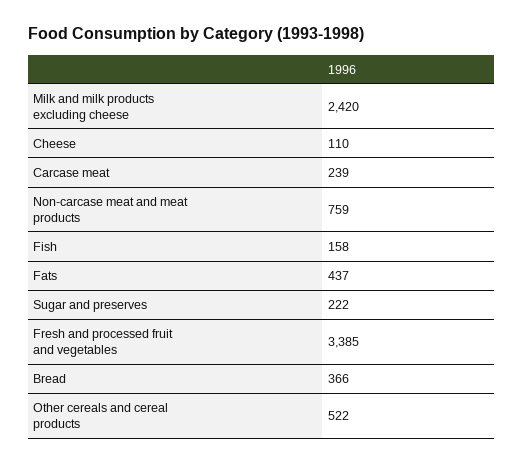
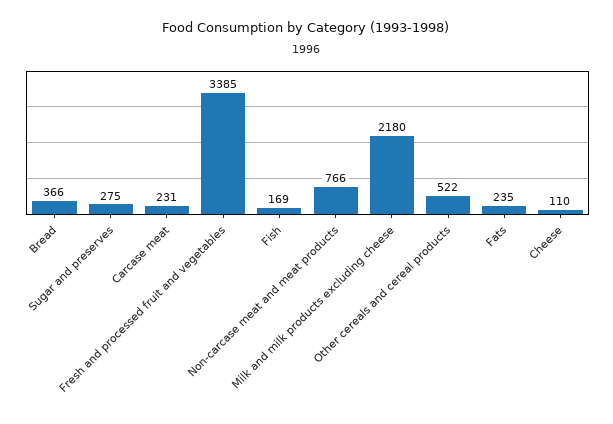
  {
-   "Milk and milk products excluding cheese": 2420,
+   "Milk and milk products excluding cheese": 2180,
    "Cheese": 110,
-   "Carcase meat": 239,
+   "Carcase meat": 231,
-   "Non-carcase meat and meat products": 759,
+   "Non-carcase meat and meat products": 766,
-   "Fish": 158,
+   "Fish": 169,
-   "Fats": 437,
+   "Fats": 235,
-   "Sugar and preserves": 222,
+   "Sugar and preserves": 275,
    "Fresh and processed fruit and vegetables": 3385,
    "Bread": 366,
    "Other cereals and cereal products": 522
  }

